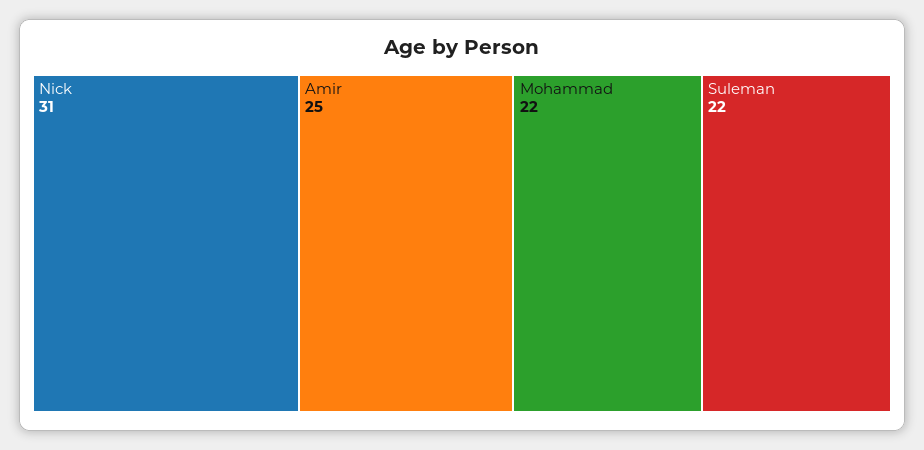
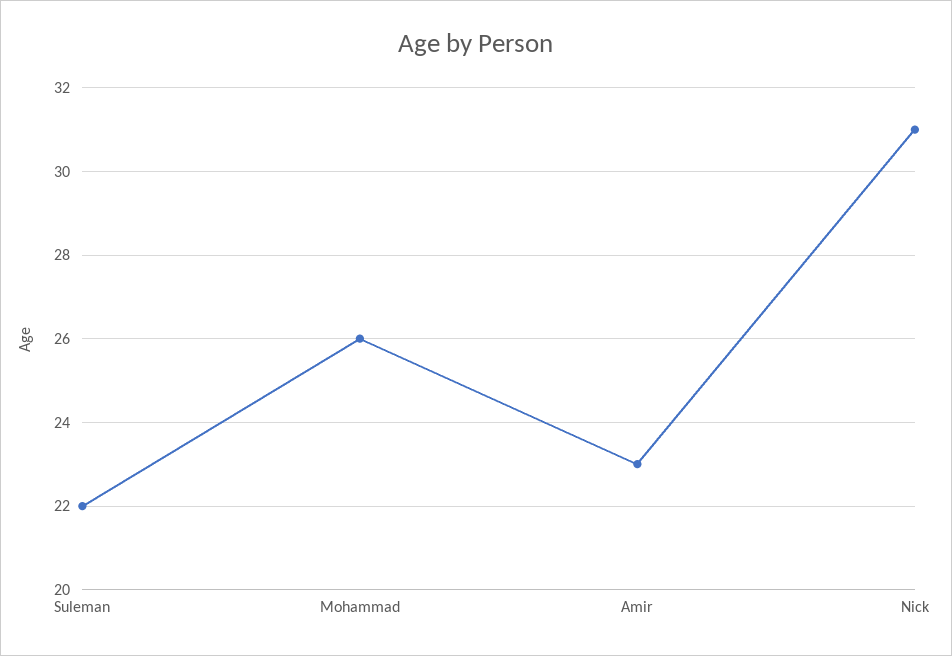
  {
    "Nick": 31,
-   "Amir": 25,
+   "Amir": 23,
-   "Mohammad": 22,
+   "Mohammad": 26,
    "Suleman": 22
  }

